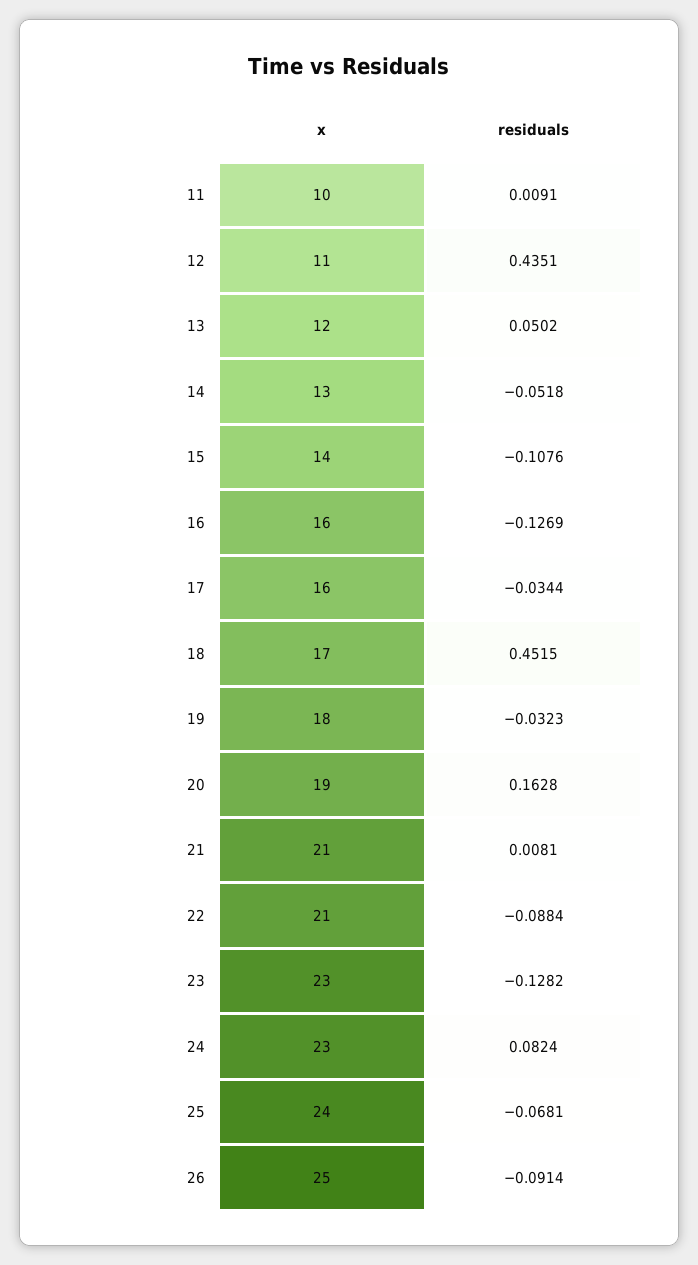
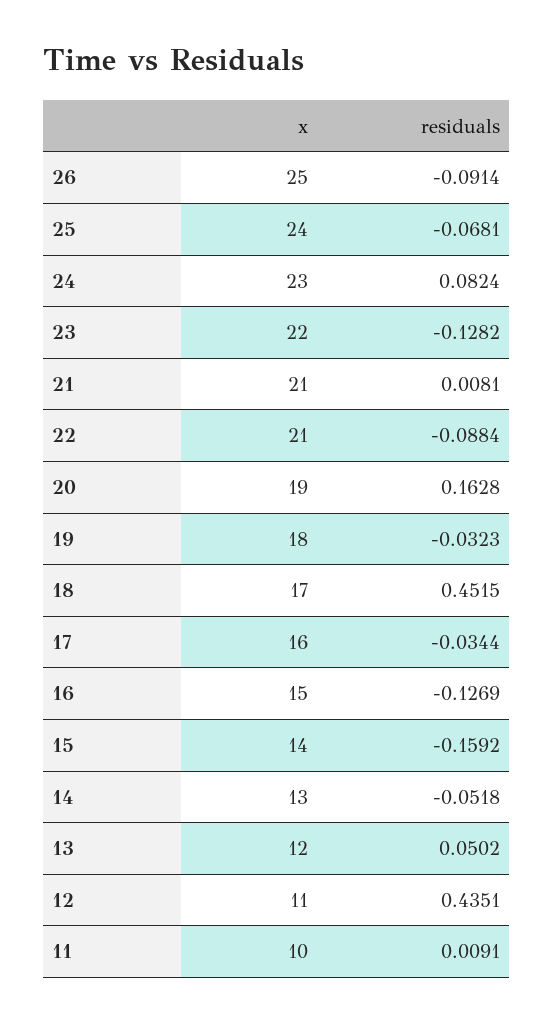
  {
    "x": {
      "11": 10,
      "12": 11,
      "13": 12,
      "14": 13,
      "15": 14,
-     "16": 16,
+     "16": 15,
      "17": 16,
      "18": 17,
      "19": 18,
      "20": 19,
      "21": 21,
      "22": 21,
-     "23": 23,
+     "23": 22,
      "24": 23,
      "25": 24,
      "26": 25
    },
    "residuals": {
      "11": 0.0091,
      "12": 0.4351,
      "13": 0.0502,
      "14": -0.0518,
-     "15": -0.1076,
+     "15": -0.1592,
      "16": -0.1269,
      "17": -0.0344,
      "18": 0.4515,
      "19": -0.0323,
      "20": 0.1628,
      "21": 0.0081,
      "22": -0.0884,
      "23": -0.1282,
      "24": 0.0824,
      "25": -0.0681,
      "26": -0.0914
    }
  }

